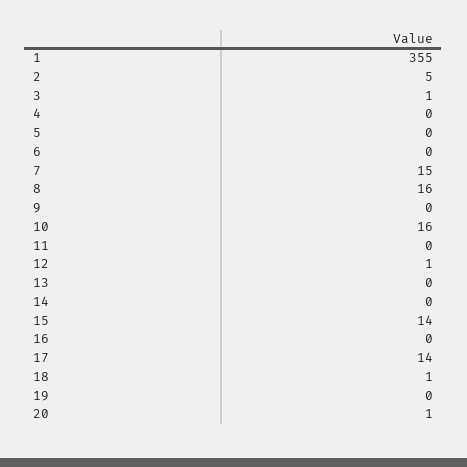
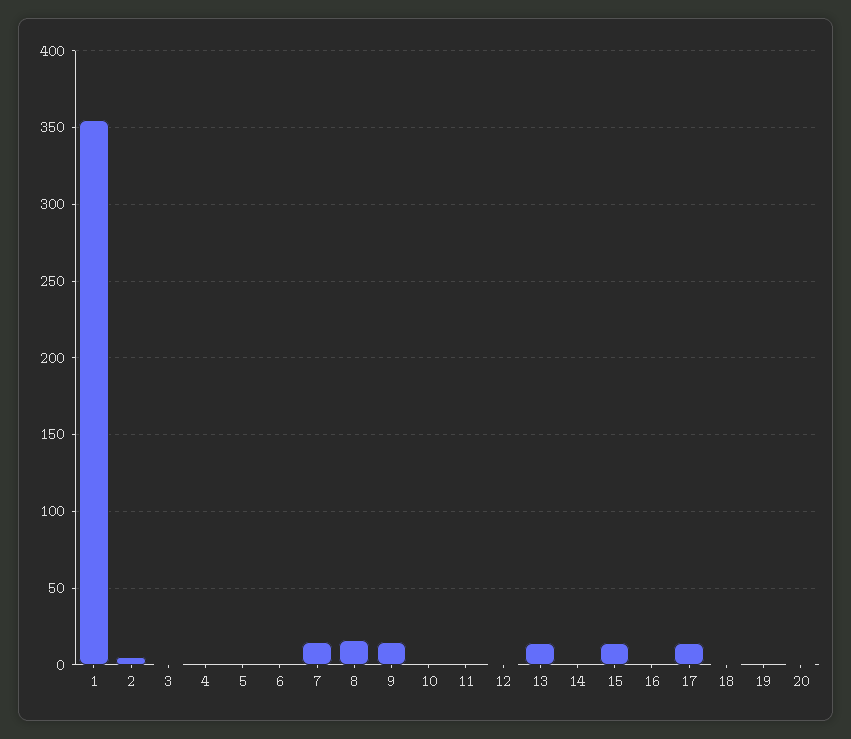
  {
    "1": 355,
    "2": 5,
    "3": 1,
    "4": 0,
    "5": 0,
    "6": 0,
    "7": 15,
    "8": 16,
-   "9": 0,
+   "9": 15,
-   "10": 16,
+   "10": 0,
    "11": 0,
    "12": 1,
-   "13": 0,
+   "13": 15,
    "14": 0,
    "15": 14,
    "16": 0,
    "17": 14,
    "18": 1,
    "19": 0,
    "20": 1
  }

